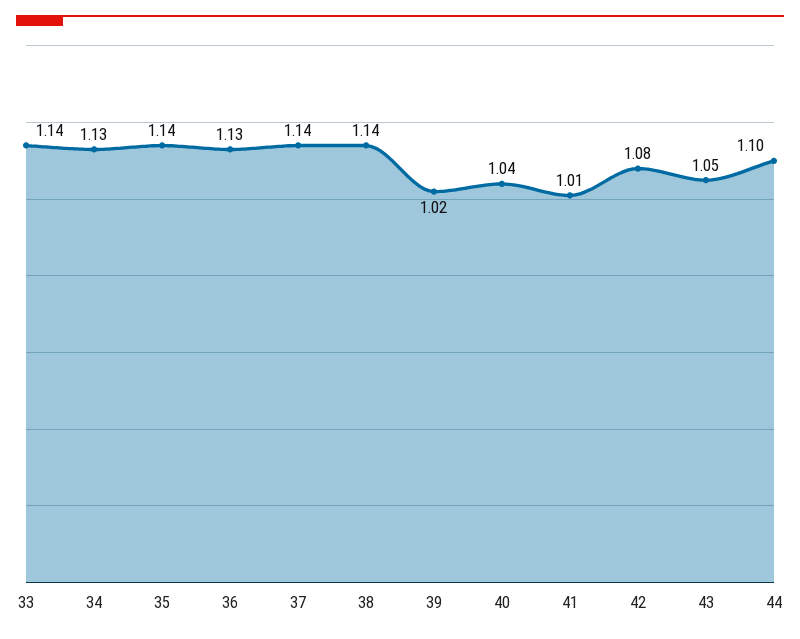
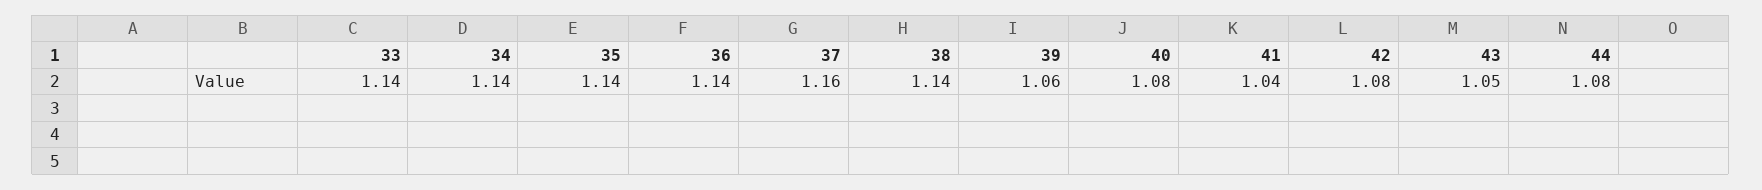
  {
    "33": 1.14,
-   "34": 1.13,
+   "34": 1.14,
    "35": 1.14,
-   "36": 1.13,
+   "36": 1.14,
-   "37": 1.14,
+   "37": 1.16,
    "38": 1.14,
-   "39": 1.02,
+   "39": 1.06,
-   "40": 1.04,
+   "40": 1.08,
-   "41": 1.01,
+   "41": 1.04,
    "42": 1.08,
    "43": 1.05,
-   "44": 1.1
+   "44": 1.08
  }

